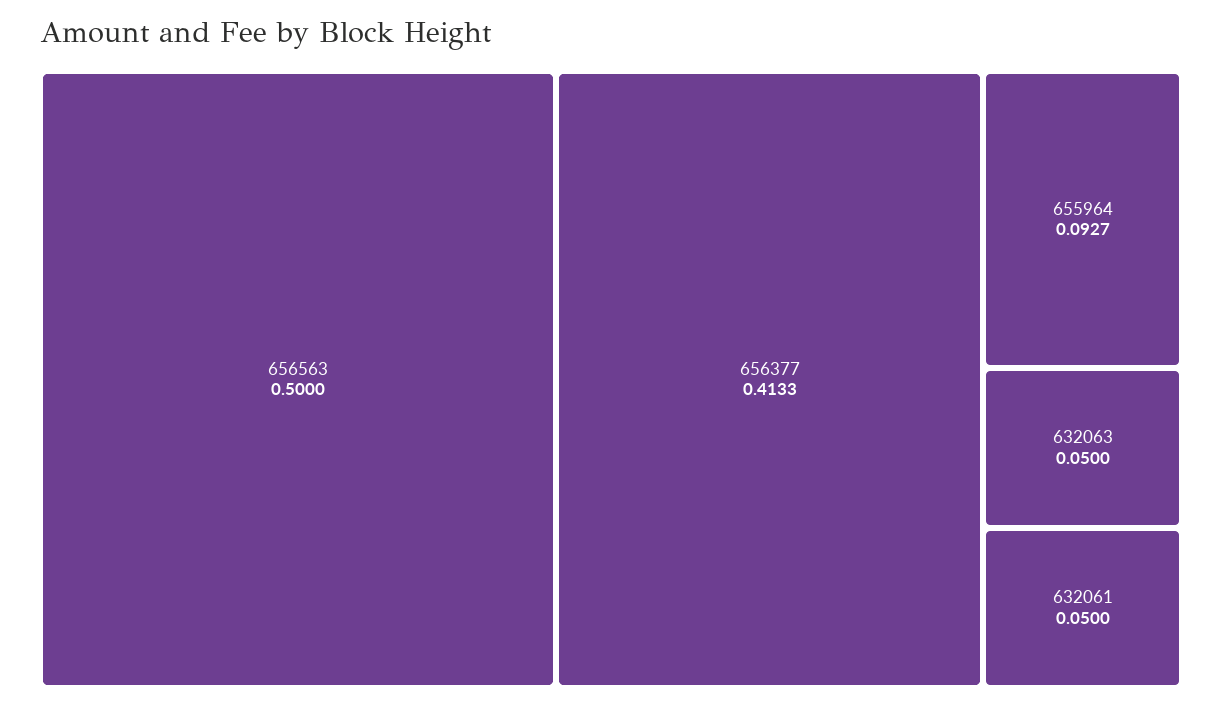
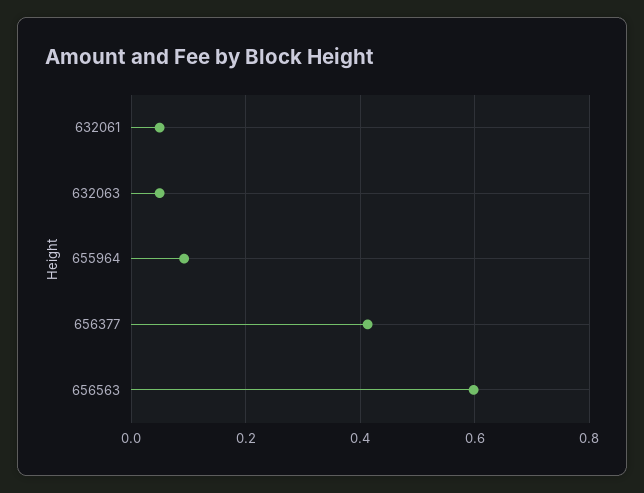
  {
-   "656563": 0.5,
+   "656563": 0.6,
    "656377": 0.4133,
    "655964": 0.0927,
    "632063": 0.05,
    "632061": 0.05
  }

